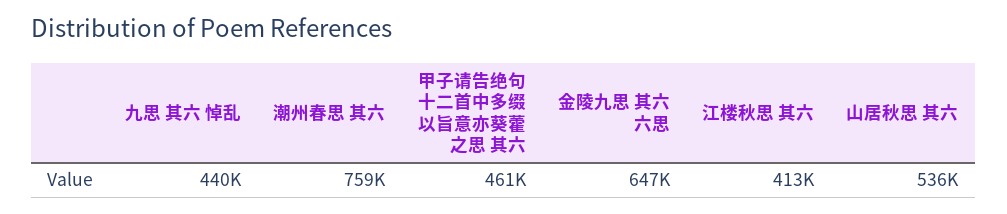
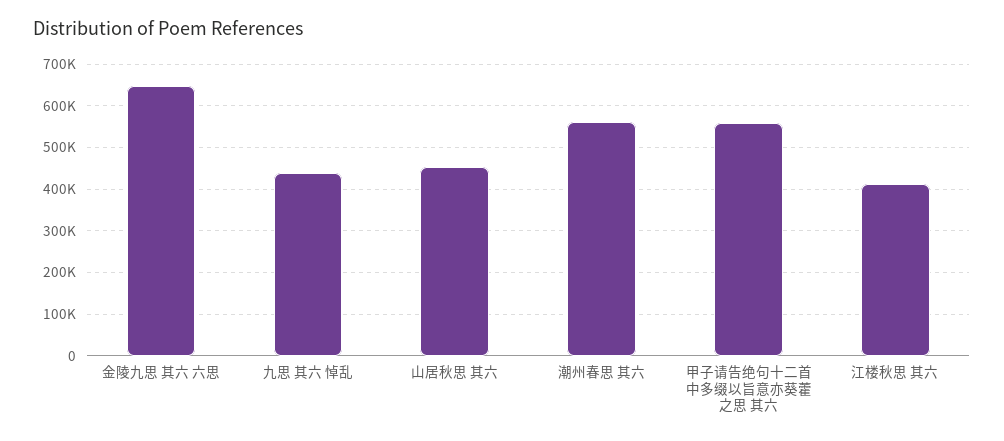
  {
    "九思 其六 悼乱": 440000,
-   "潮州春思 其六": 759000,
+   "潮州春思 其六": 560000,
-   "甲子请告绝句十二首中多缀以旨意亦葵藿之思 其六": 461000,
+   "甲子请告绝句十二首中多缀以旨意亦葵藿之思 其六": 560000,
    "金陵九思 其六 六思": 647000,
    "江楼秋思 其六": 413000,
-   "山居秋思 其六": 536000
+   "山居秋思 其六": 460000
  }

